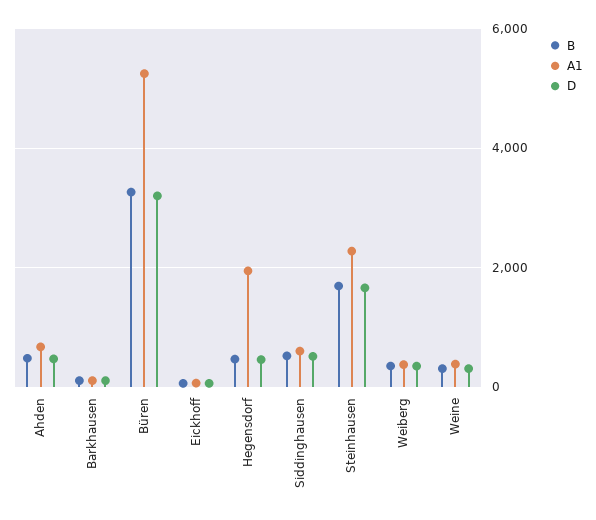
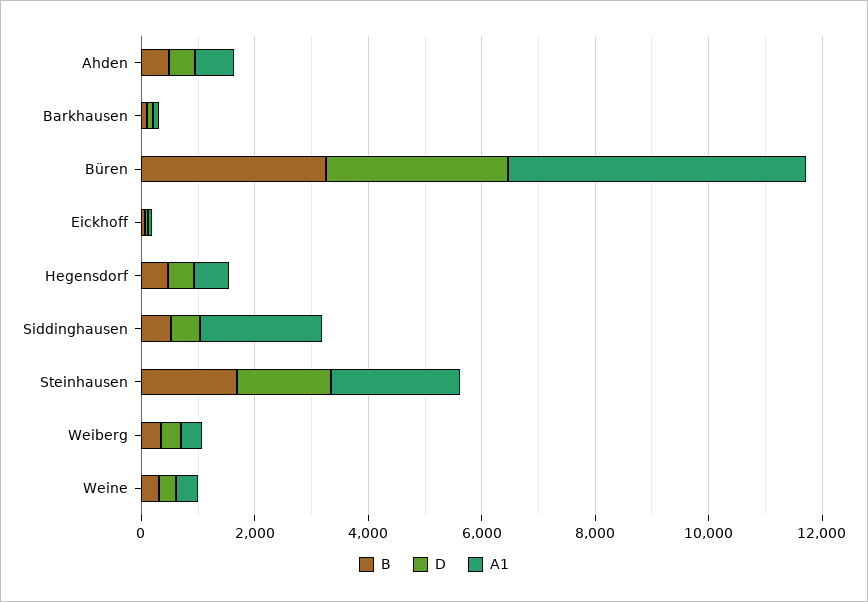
  {
    "B": {
      "Ahden": 400,
      "Barkhausen": 200,
      "Büren": 3200,
      "Eickhoff": 0,
      "Hegensdorf": 400,
      "Siddinghausen": 600,
      "Steinhausen": 1600,
      "Weiberg": 400,
      "Weine": 400
    },
    "A1": {
      "Ahden": 600,
      "Barkhausen": 200,
      "Büren": 5200,
      "Eickhoff": 0,
-     "Hegensdorf": 2000,
+     "Hegensdorf": 500,
-     "Siddinghausen": 600,
+     "Siddinghausen": 2000,
      "Steinhausen": 2200,
      "Weiberg": 400,
      "Weine": 400
    },
    "D": {
      "Ahden": 400,
      "Barkhausen": 200,
      "Büren": 3200,
      "Eickhoff": 0,
      "Hegensdorf": 400,
      "Siddinghausen": 600,
      "Steinhausen": 1600,
      "Weiberg": 400,
      "Weine": 400
    }
  }

